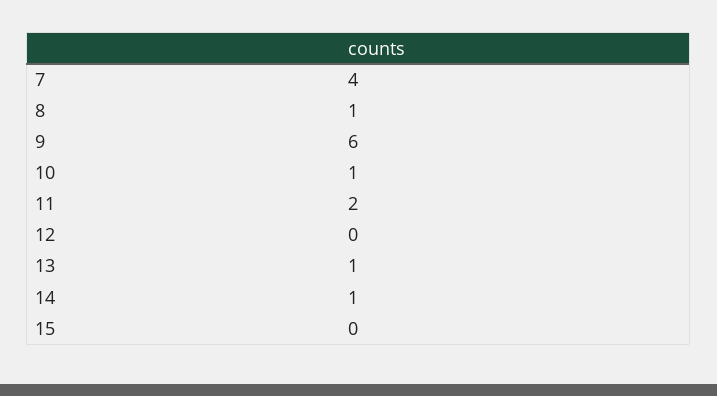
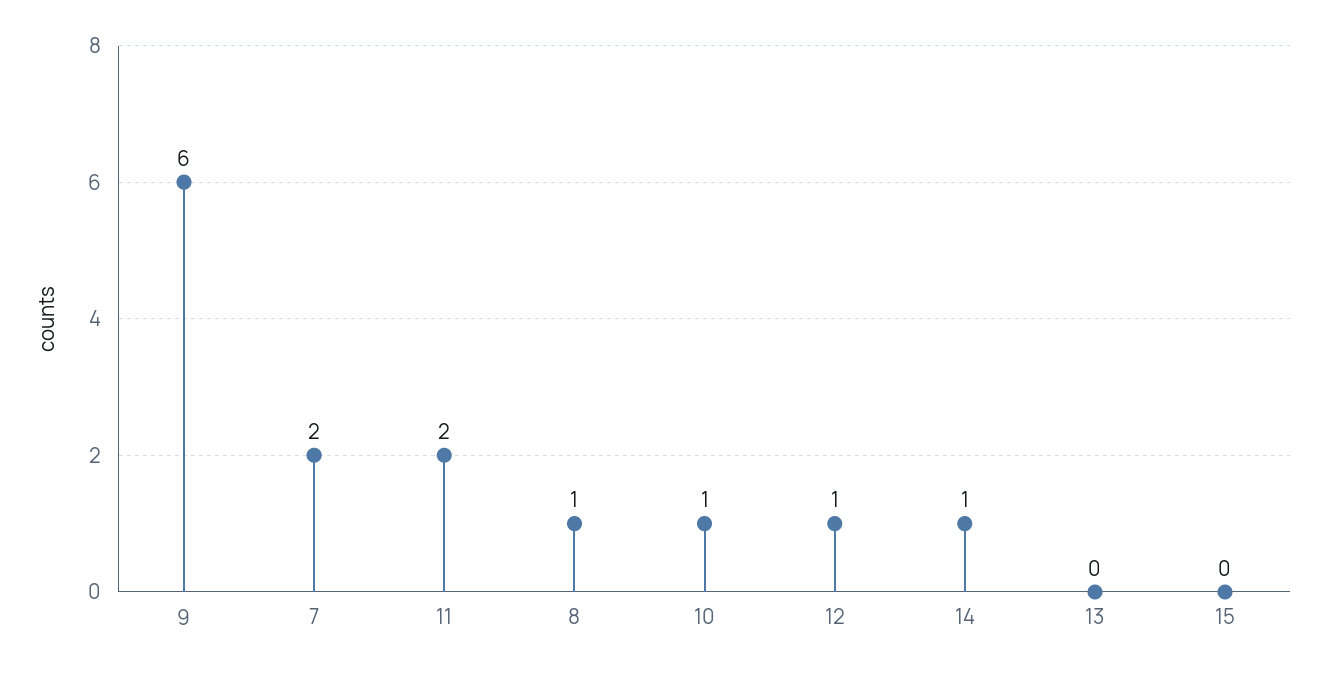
  {
-   "7": 4,
+   "7": 2,
    "8": 1,
    "9": 6,
    "10": 1,
    "11": 2,
-   "12": 0,
+   "12": 1,
-   "13": 1,
+   "13": 0,
    "14": 1,
    "15": 0
  }

